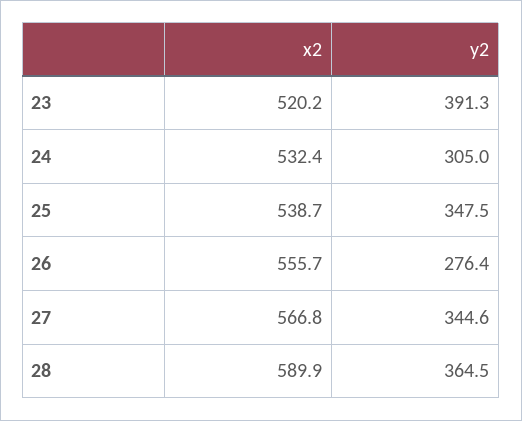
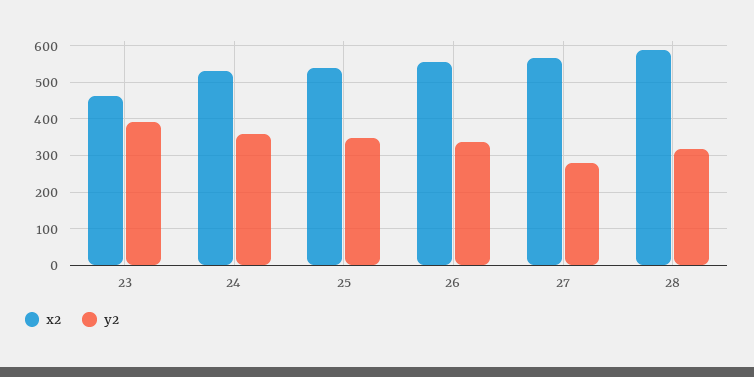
  {
    "x2": {
-     "23": 520.2,
+     "23": 460,
      "24": 532.4,
      "25": 538.7,
      "26": 555.7,
      "27": 566.8,
      "28": 589.9
    },
    "y2": {
      "23": 391.3,
-     "24": 305,
+     "24": 360,
      "25": 347.5,
-     "26": 276.4,
+     "26": 340,
-     "27": 344.6,
+     "27": 280,
-     "28": 364.5
+     "28": 320
    }
  }

